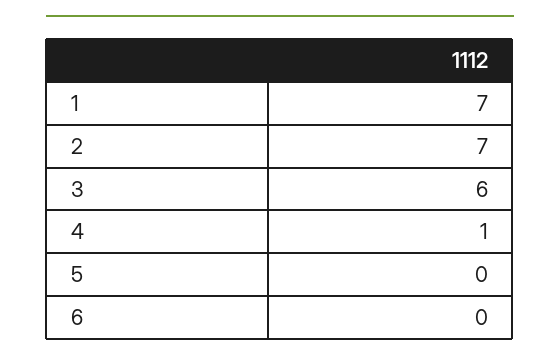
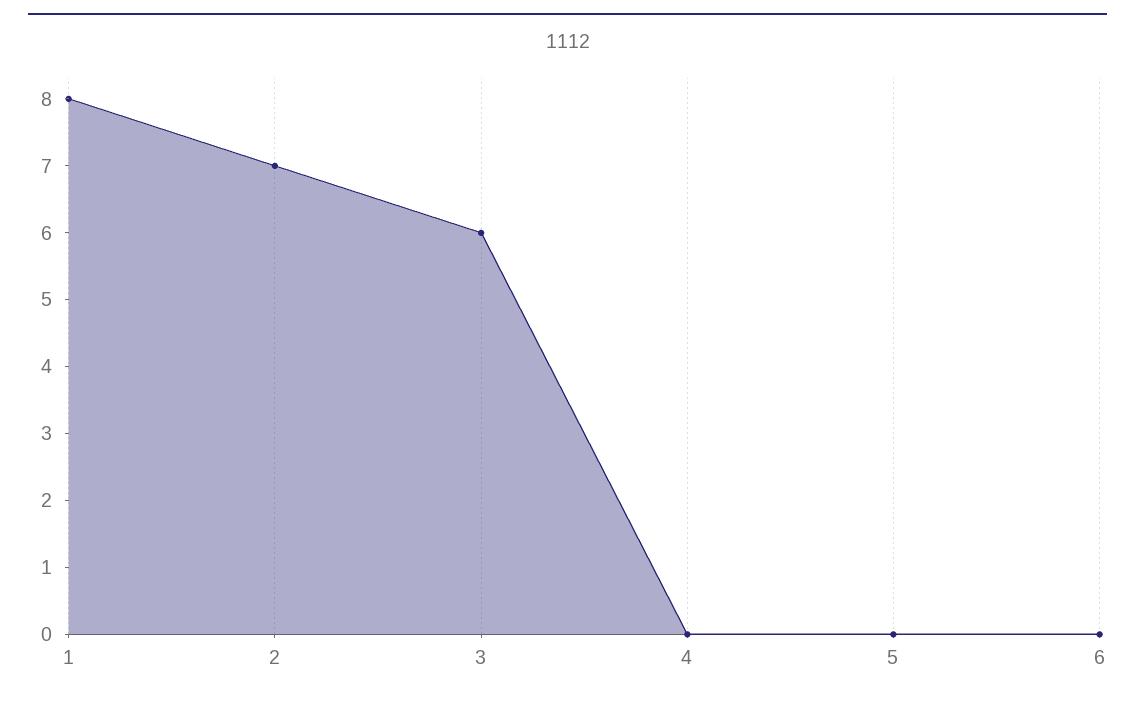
  {
-   "1": 7,
+   "1": 8,
    "2": 7,
    "3": 6,
-   "4": 1,
+   "4": 0,
    "5": 0,
    "6": 0
  }

